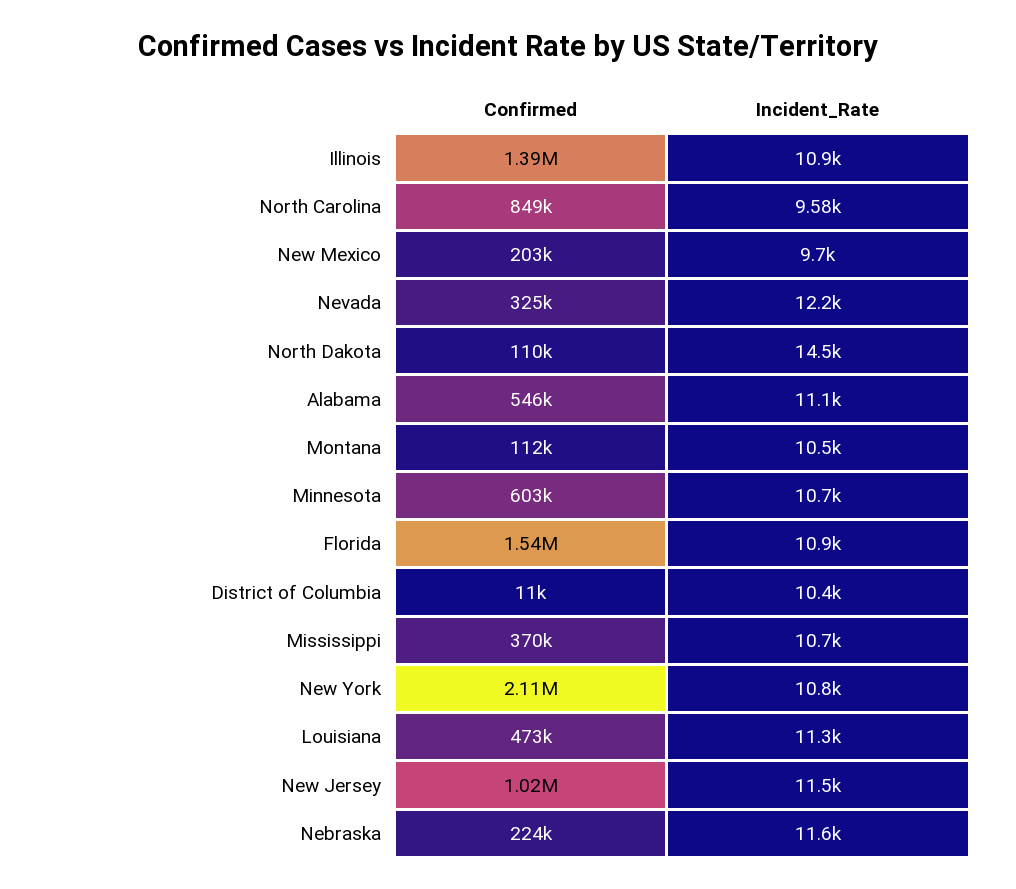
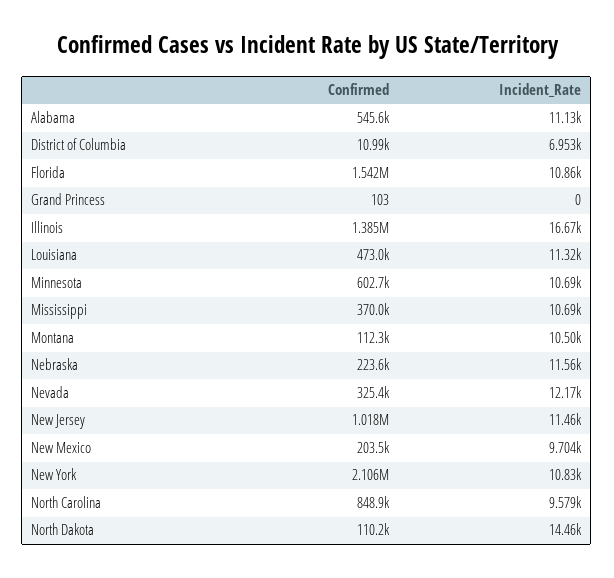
  {
    "Confirmed": {
      "Illinois": 1385000,
      "North Carolina": 848900,
      "New Mexico": 203500,
      "Nevada": 325400,
      "North Dakota": 110200,
      "Alabama": 545600,
      "Montana": 112300,
      "Minnesota": 602700,
      "Florida": 1542000,
      "District of Columbia": 10990,
      "Mississippi": 370000,
      "New York": 2106000,
      "Louisiana": 473000,
      "New Jersey": 1018000,
-     "Nebraska": 223600
+     "Nebraska": 223600,
+     "Grand Princess": 103
    },
    "Incident_Rate": {
-     "Illinois": 10900,
+     "Illinois": 16670,
      "North Carolina": 9579,
      "New Mexico": 9704,
      "Nevada": 12170,
      "North Dakota": 14460,
      "Alabama": 11130,
      "Montana": 10500,
      "Minnesota": 10690,
      "Florida": 10860,
-     "District of Columbia": 10400,
+     "District of Columbia": 6953,
      "Mississippi": 10690,
      "New York": 10830,
      "Louisiana": 11320,
      "New Jersey": 11460,
-     "Nebraska": 11560
+     "Nebraska": 11560,
+     "Grand Princess": 0
    }
  }

